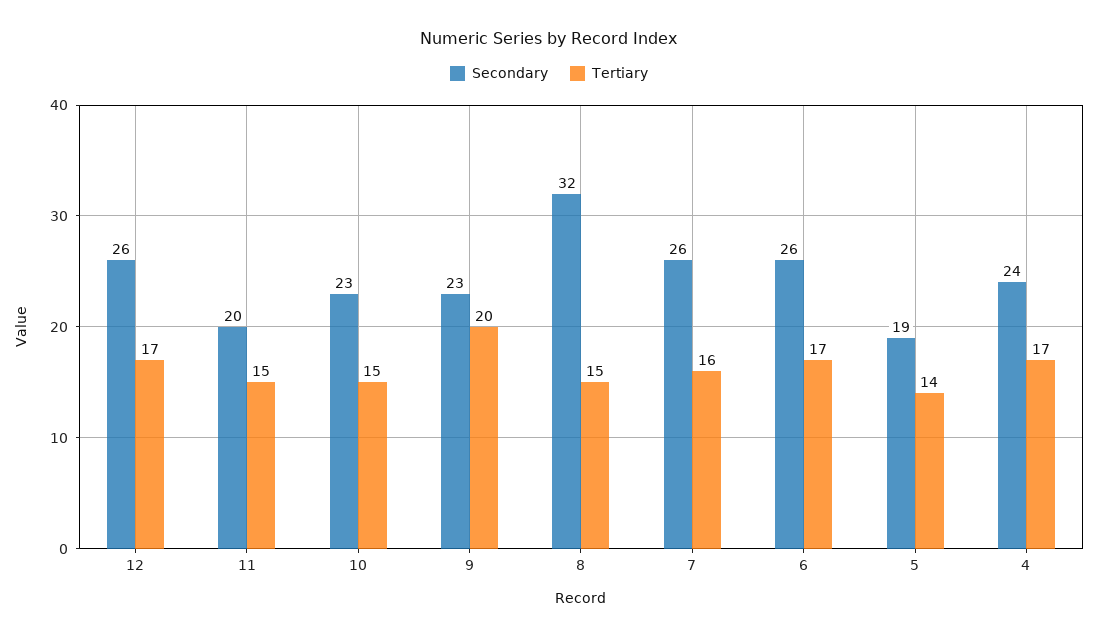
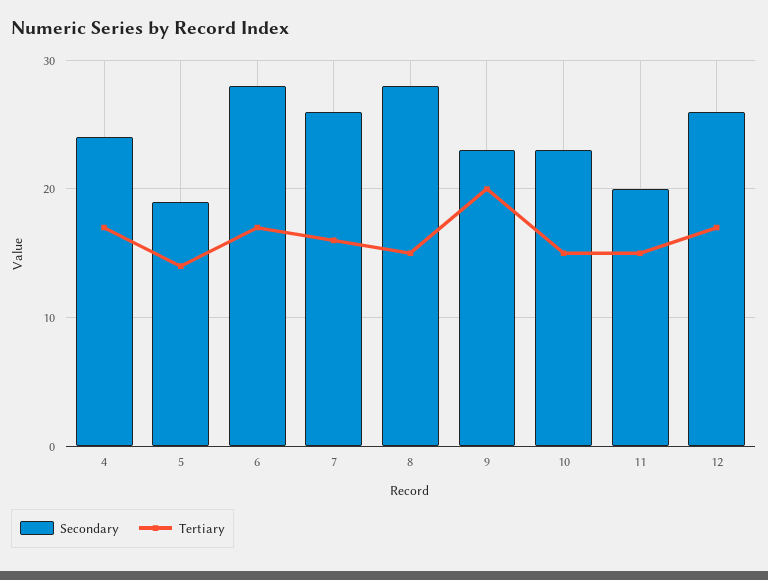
  {
    "Secondary": {
      "12": 26,
      "11": 20,
      "10": 23,
      "9": 23,
-     "8": 32,
+     "8": 28,
      "7": 26,
-     "6": 26,
+     "6": 28,
      "5": 19,
      "4": 24
    },
    "Tertiary": {
      "12": 17,
      "11": 15,
      "10": 15,
      "9": 20,
      "8": 15,
      "7": 16,
      "6": 17,
      "5": 14,
      "4": 17
    }
  }

